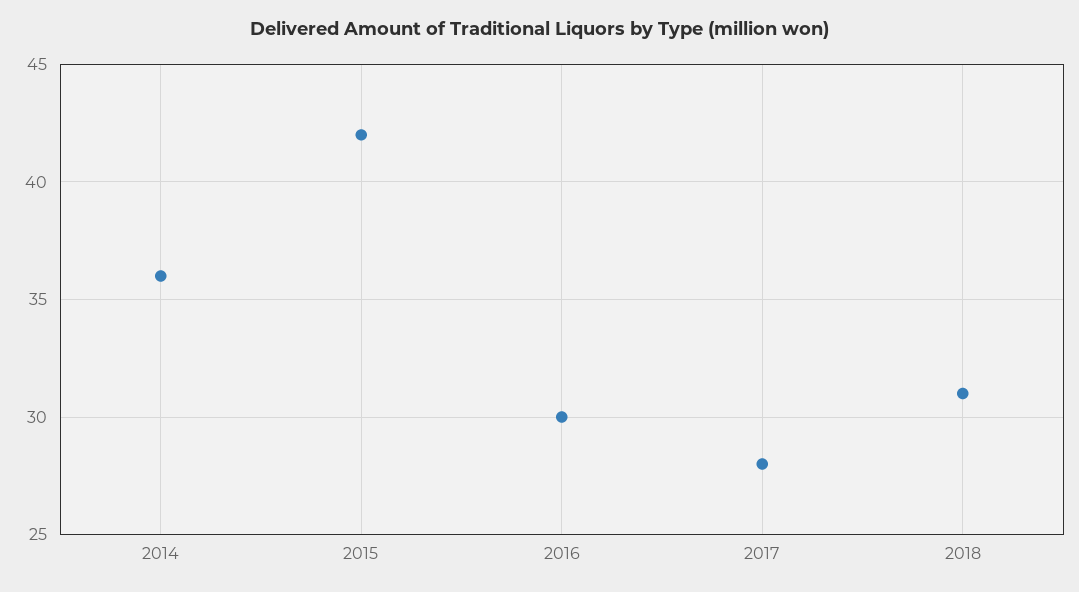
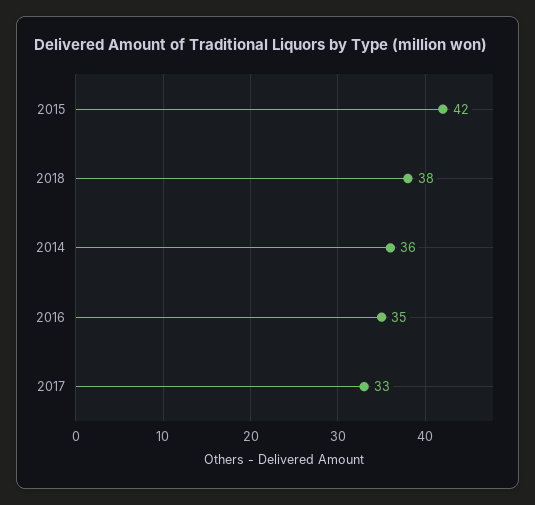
  {
    "2014": 36,
    "2015": 42,
-   "2016": 30,
+   "2016": 35,
-   "2017": 28,
+   "2017": 33,
-   "2018": 31
+   "2018": 38
  }

